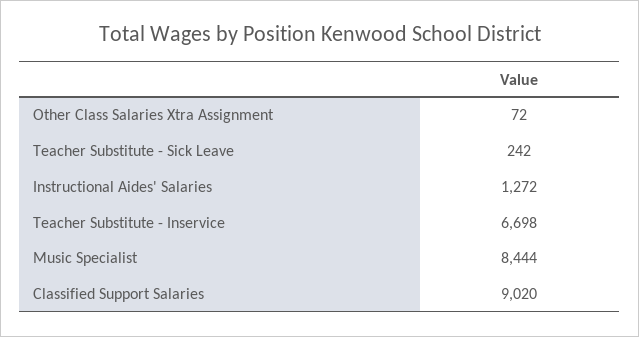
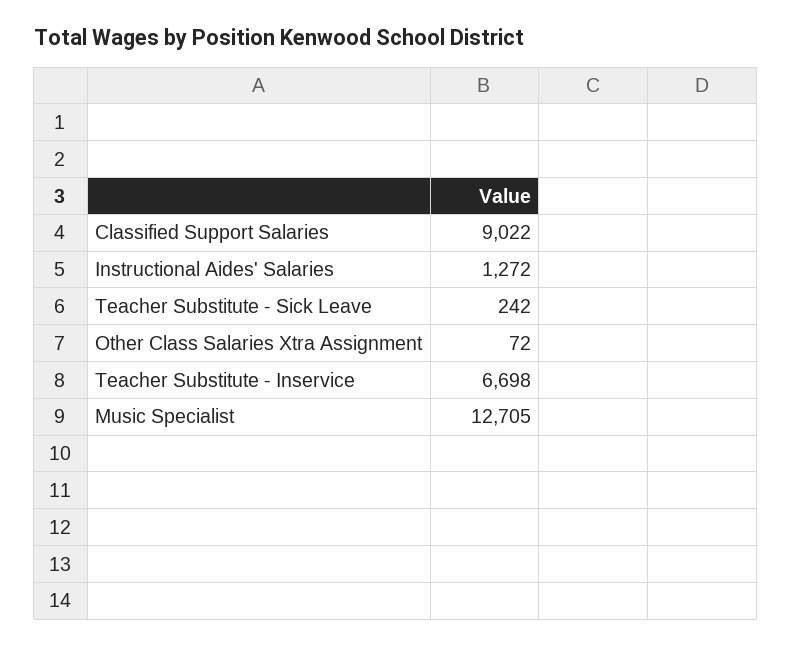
  {
    "Other Class Salaries Xtra Assignment": 72,
    "Teacher Substitute - Sick Leave": 242,
    "Instructional Aides' Salaries": 1272,
    "Teacher Substitute - Inservice": 6698,
-   "Music Specialist": 8444,
+   "Music Specialist": 12705,
-   "Classified Support Salaries": 9020
+   "Classified Support Salaries": 9022
  }

